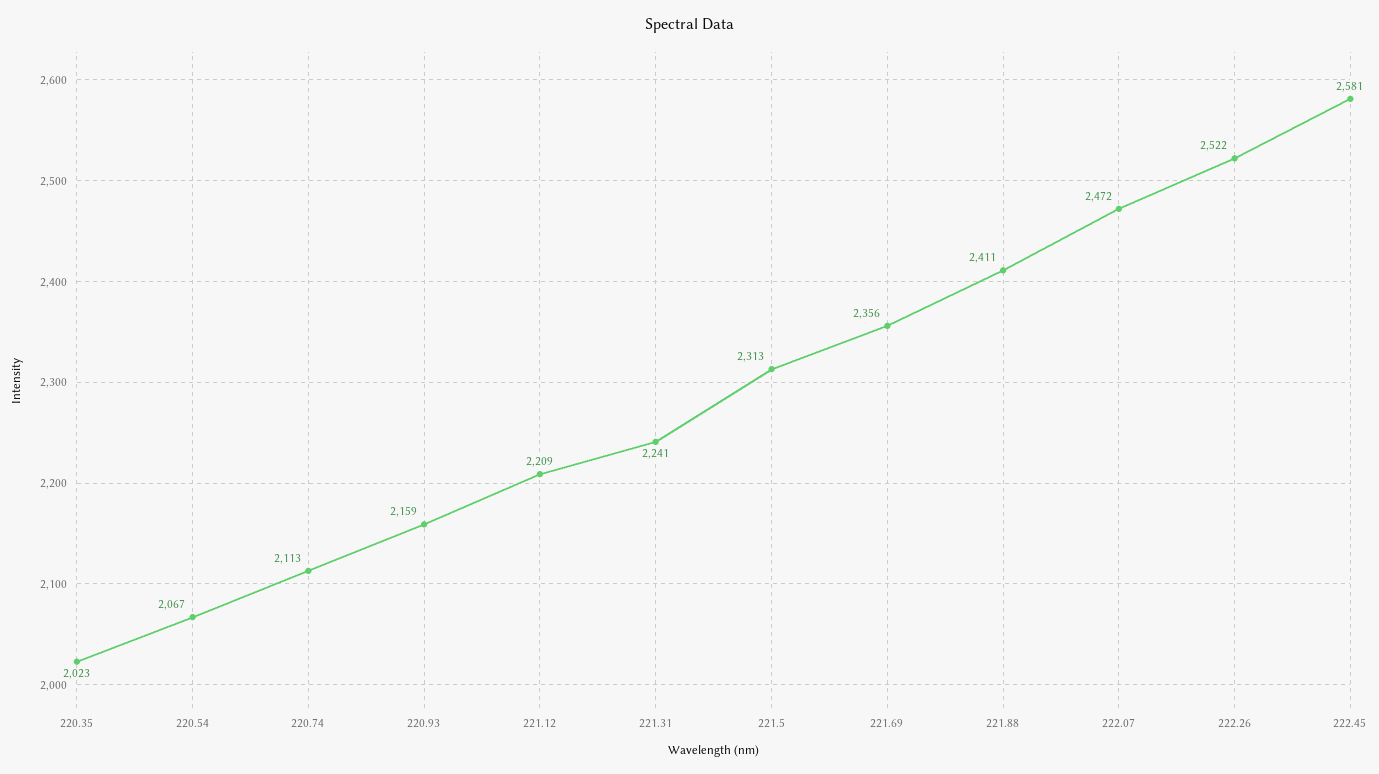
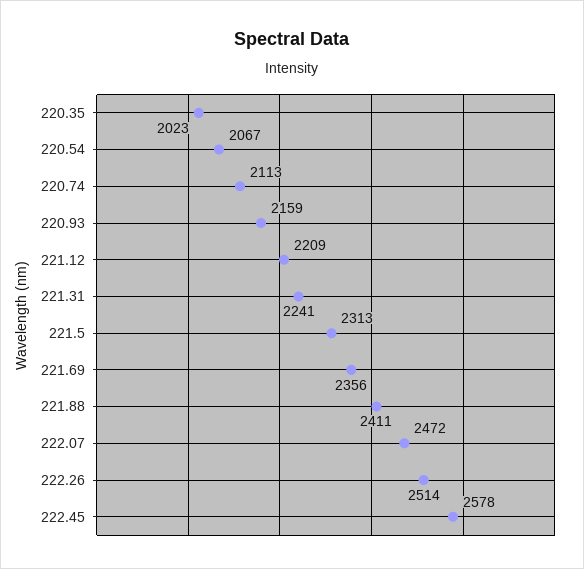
  {
    "220.35": 2023,
    "220.54": 2067,
    "220.74": 2113,
    "220.93": 2159,
    "221.12": 2209,
    "221.31": 2241,
    "221.5": 2313,
    "221.69": 2356,
    "221.88": 2411,
    "222.07": 2472,
-   "222.26": 2522,
+   "222.26": 2514,
-   "222.45": 2581
+   "222.45": 2578
  }

